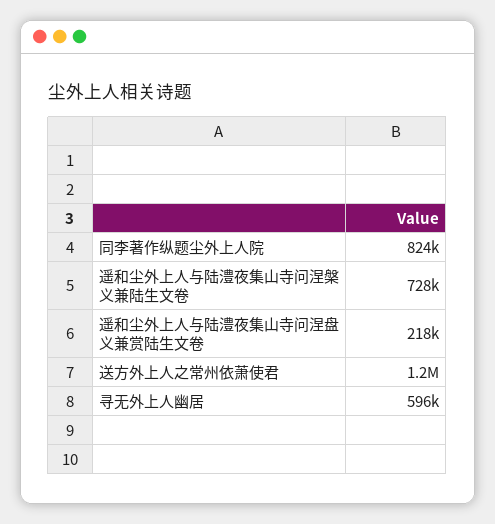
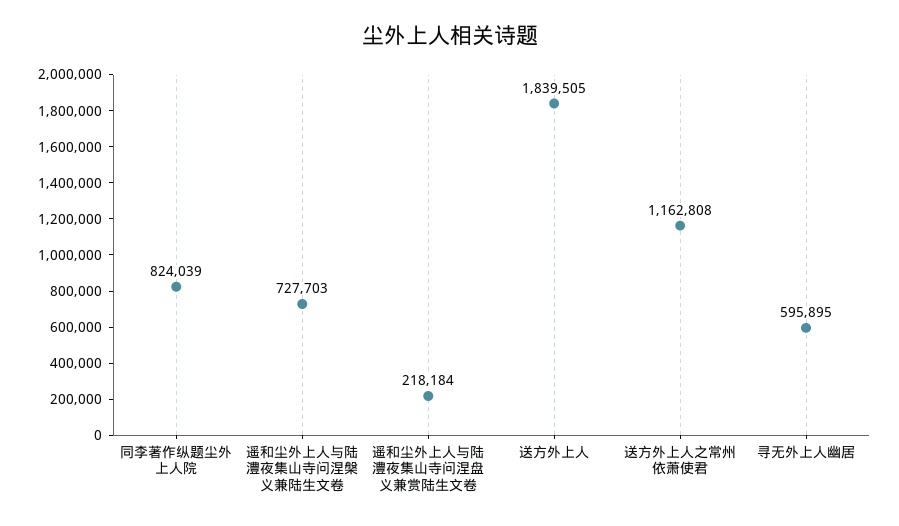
  {
    "同李著作纵题尘外上人院": 824039,
    "遥和尘外上人与陆澧夜集山寺问涅槃义兼陆生文卷": 727703,
    "遥和尘外上人与陆澧夜集山寺问涅盘义兼赏陆生文卷": 218184,
    "送方外上人之常州依萧使君": 1162808,
-   "寻无外上人幽居": 595895
+   "寻无外上人幽居": 595895,
+   "送方外上人": 1839505
  }

